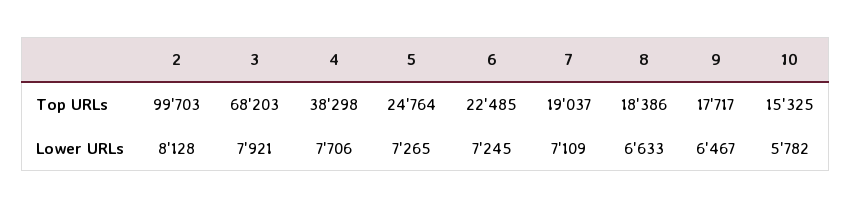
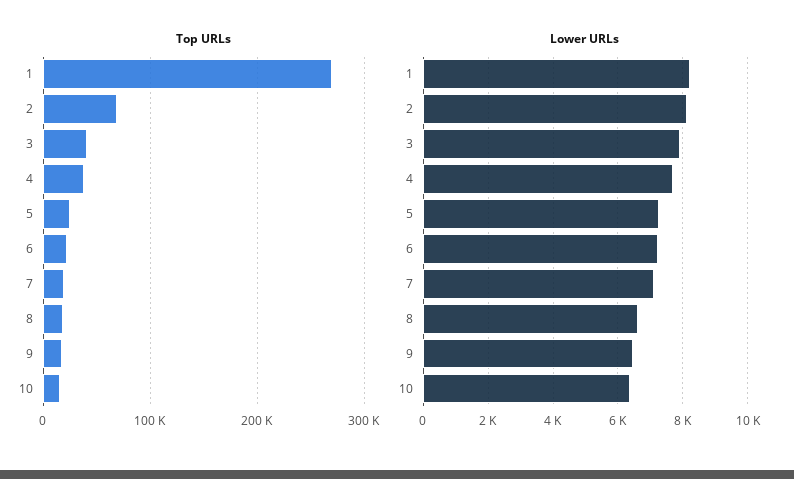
  {
    "Top URLs": {
-     "2": 99703,
+     "2": 70000,
-     "3": 68203,
+     "3": 40000,
      "4": 38298,
      "5": 24764,
      "6": 22485,
      "7": 19037,
      "8": 18386,
      "9": 17717,
-     "10": 15325
+     "10": 15325,
+     "1": 270000
    },
    "Lower URLs": {
      "2": 8128,
      "3": 7921,
      "4": 7706,
      "5": 7265,
      "6": 7245,
      "7": 7109,
      "8": 6633,
      "9": 6467,
-     "10": 5782
+     "10": 6400,
+     "1": 8200
    }
  }

